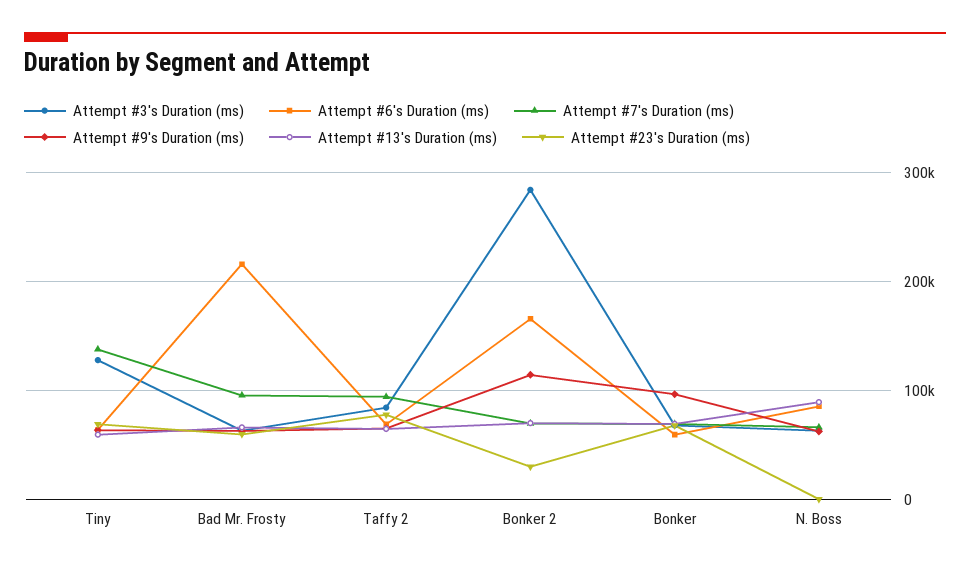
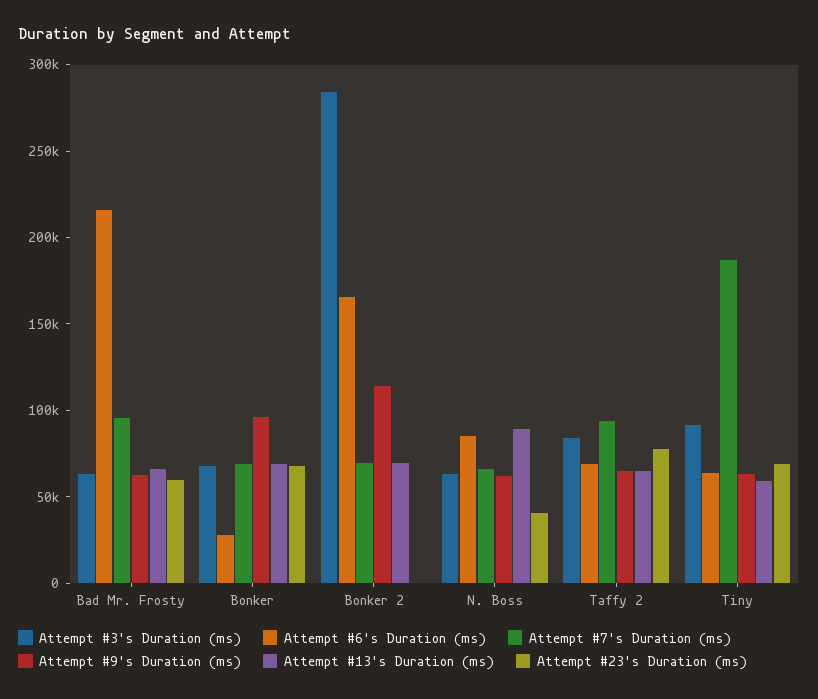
  {
    "Attempt #3's Duration (ms)": {
-     "Tiny": 130000,
+     "Tiny": 90000,
      "Bad Mr. Frosty": 60000,
      "Taffy 2": 80000,
      "Bonker 2": 280000,
      "Bonker": 70000,
      "N. Boss": 60000
    },
    "Attempt #6's Duration (ms)": {
      "Tiny": 60000,
      "Bad Mr. Frosty": 220000,
      "Taffy 2": 70000,
      "Bonker 2": 170000,
-     "Bonker": 60000,
+     "Bonker": 30000,
      "N. Boss": 90000
    },
    "Attempt #7's Duration (ms)": {
-     "Tiny": 140000,
+     "Tiny": 190000,
      "Bad Mr. Frosty": 100000,
      "Taffy 2": 90000,
      "Bonker 2": 70000,
      "Bonker": 70000,
      "N. Boss": 70000
    },
    "Attempt #9's Duration (ms)": {
      "Tiny": 60000,
      "Bad Mr. Frosty": 60000,
      "Taffy 2": 70000,
      "Bonker 2": 110000,
      "Bonker": 100000,
      "N. Boss": 60000
    },
    "Attempt #13's Duration (ms)": {
      "Tiny": 60000,
      "Bad Mr. Frosty": 70000,
      "Taffy 2": 60000,
      "Bonker 2": 70000,
      "Bonker": 70000,
      "N. Boss": 90000
    },
    "Attempt #23's Duration (ms)": {
      "Tiny": 70000,
      "Bad Mr. Frosty": 60000,
      "Taffy 2": 80000,
-     "Bonker 2": 30000,
+     "Bonker 2": 0,
      "Bonker": 70000,
-     "N. Boss": 0
+     "N. Boss": 40000
    }
  }

